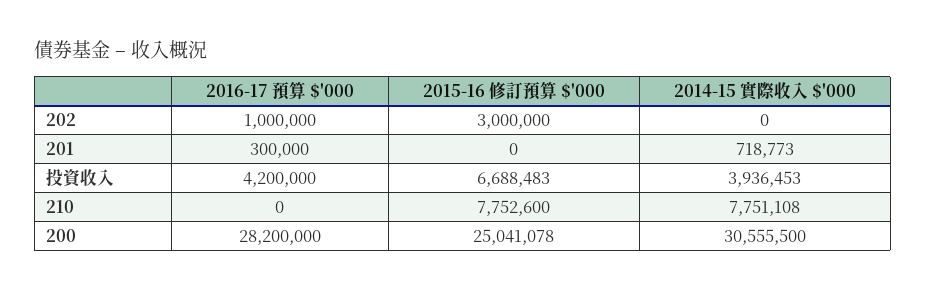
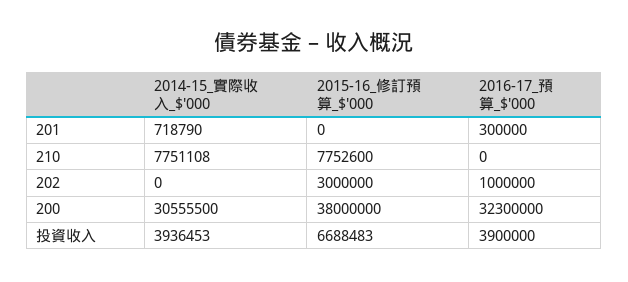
  {
    "2016-17 預算 $'000": {
      "202": 1000000,
      "201": 300000,
-     "投資收入": 4200000,
+     "投資收入": 3900000,
      "210": 0,
-     "200": 28200000
+     "200": 32300000
    },
    "2015-16 修訂預算 $'000": {
      "202": 3000000,
      "201": 0,
      "投資收入": 6688483,
      "210": 7752600,
-     "200": 25041078
+     "200": 38000000
    },
    "2014-15 實際收入 $'000": {
      "202": 0,
-     "201": 718773,
+     "201": 718790,
      "投資收入": 3936453,
      "210": 7751108,
      "200": 30555500
    }
  }

